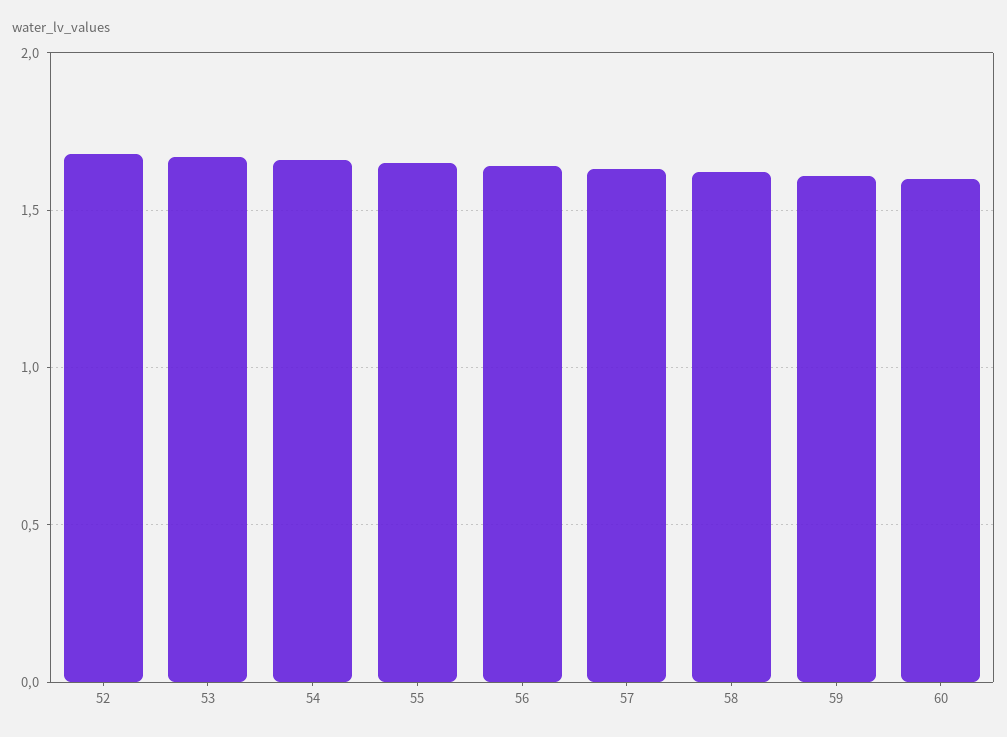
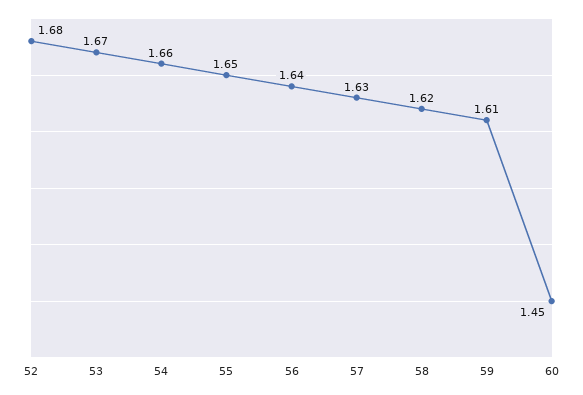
  {
    "52": 1.68,
    "53": 1.67,
    "54": 1.66,
    "55": 1.65,
    "56": 1.64,
    "57": 1.63,
    "58": 1.62,
    "59": 1.61,
-   "60": 1.6
+   "60": 1.45
  }

